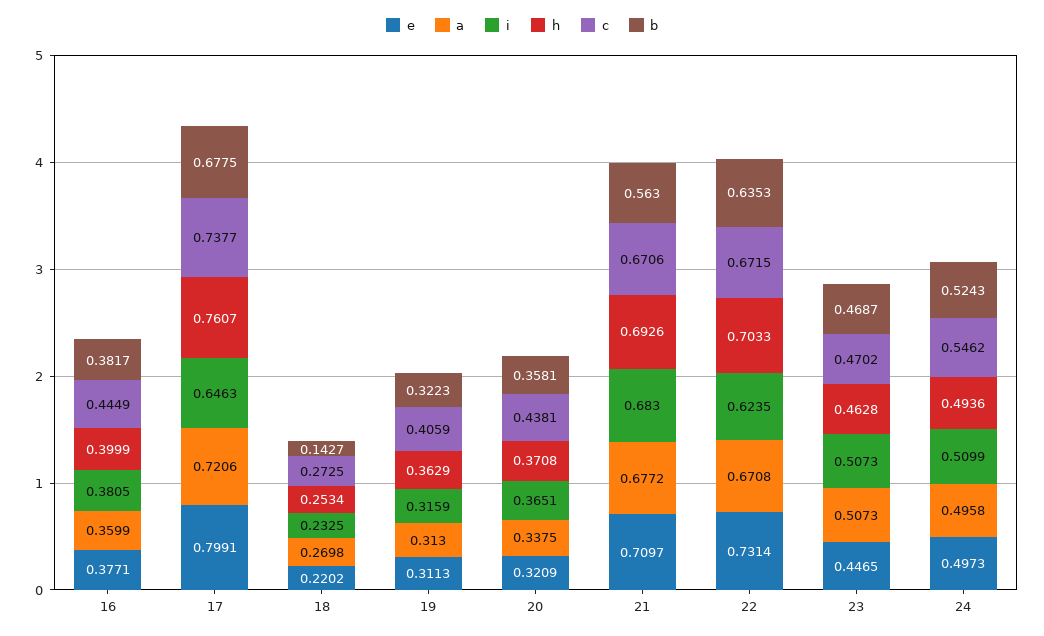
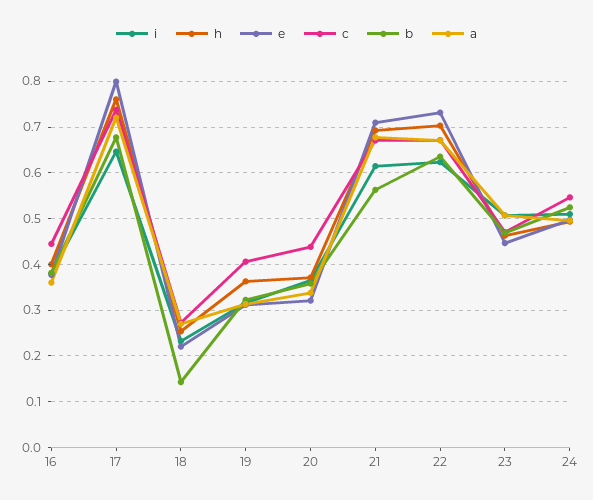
  {
    "e": {
      "16": 0.3771,
      "17": 0.7991,
      "18": 0.2202,
      "19": 0.3113,
      "20": 0.3209,
      "21": 0.7097,
      "22": 0.7314,
      "23": 0.4465,
      "24": 0.4973
    },
    "a": {
      "16": 0.3599,
      "17": 0.7206,
      "18": 0.2698,
      "19": 0.313,
      "20": 0.3375,
      "21": 0.6772,
      "22": 0.6708,
      "23": 0.5073,
      "24": 0.4958
    },
    "i": {
      "16": 0.3805,
      "17": 0.6463,
      "18": 0.2325,
      "19": 0.3159,
      "20": 0.3651,
-     "21": 0.683,
+     "21": 0.62,
      "22": 0.6235,
      "23": 0.5073,
      "24": 0.5099
    },
    "h": {
      "16": 0.3999,
      "17": 0.7607,
      "18": 0.2534,
      "19": 0.3629,
      "20": 0.3708,
      "21": 0.6926,
      "22": 0.7033,
      "23": 0.4628,
      "24": 0.4936
    },
    "c": {
      "16": 0.4449,
      "17": 0.7377,
      "18": 0.2725,
      "19": 0.4059,
      "20": 0.4381,
      "21": 0.6706,
      "22": 0.6715,
      "23": 0.4702,
      "24": 0.5462
    },
    "b": {
      "16": 0.3817,
      "17": 0.6775,
      "18": 0.1427,
      "19": 0.3223,
      "20": 0.3581,
      "21": 0.563,
      "22": 0.6353,
      "23": 0.4687,
      "24": 0.5243
    }
  }

